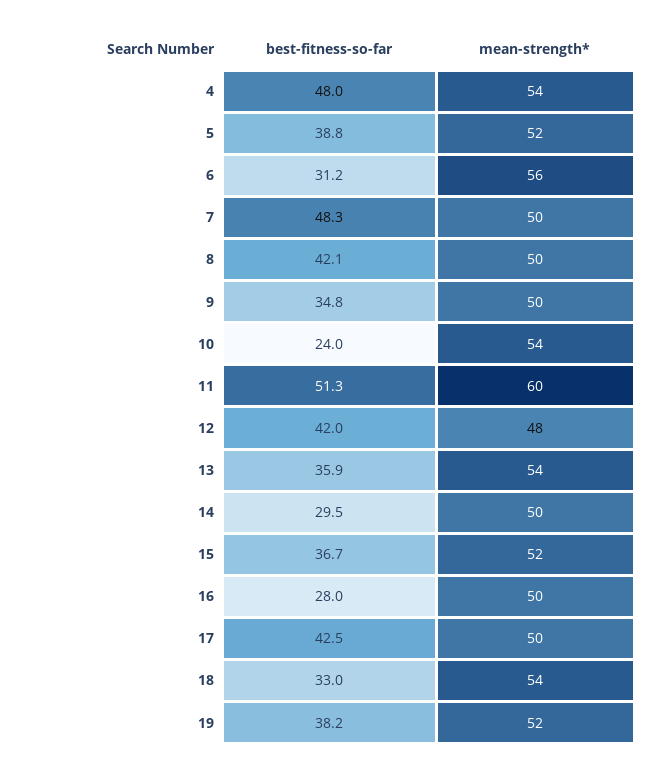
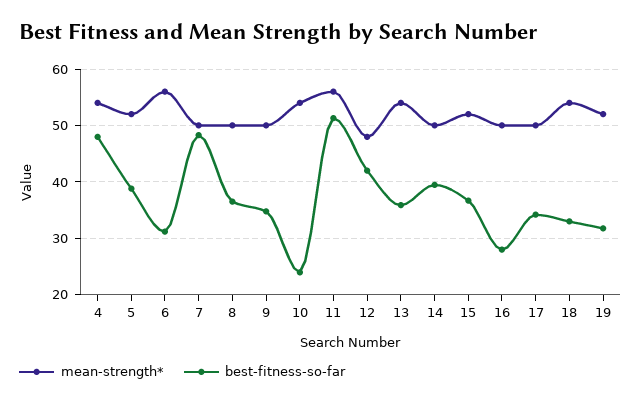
  {
    "best-fitness-so-far": {
      "4": 48,
      "5": 38.8,
      "6": 31.2,
      "7": 48.3,
-     "8": 42.1,
+     "8": 36,
      "9": 34.8,
      "10": 24,
      "11": 51.3,
      "12": 42,
      "13": 35.9,
-     "14": 29.5,
+     "14": 40,
      "15": 36.7,
      "16": 28,
-     "17": 42.5,
+     "17": 34,
      "18": 33,
-     "19": 38.2
+     "19": 32
    },
    "mean-strength*": {
      "4": 54,
      "5": 52,
      "6": 56,
      "7": 50,
      "8": 50,
      "9": 50,
      "10": 54,
-     "11": 60,
+     "11": 56,
      "12": 48,
      "13": 54,
      "14": 50,
      "15": 52,
      "16": 50,
      "17": 50,
      "18": 54,
      "19": 52
    }
  }

